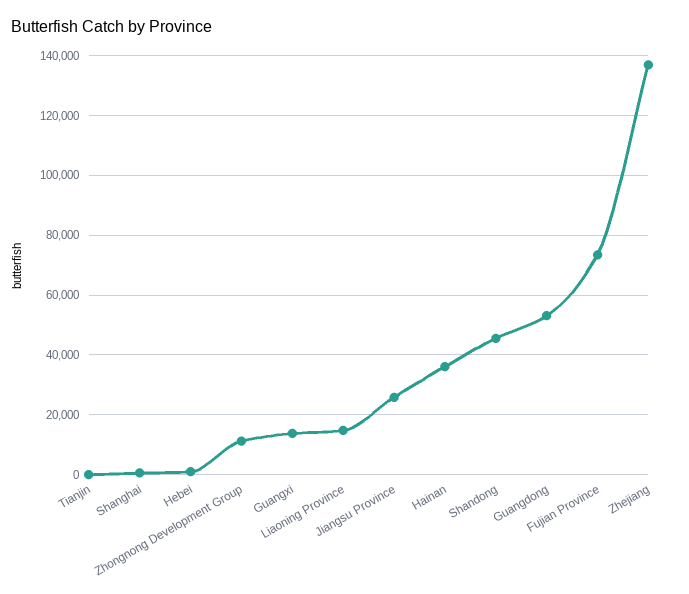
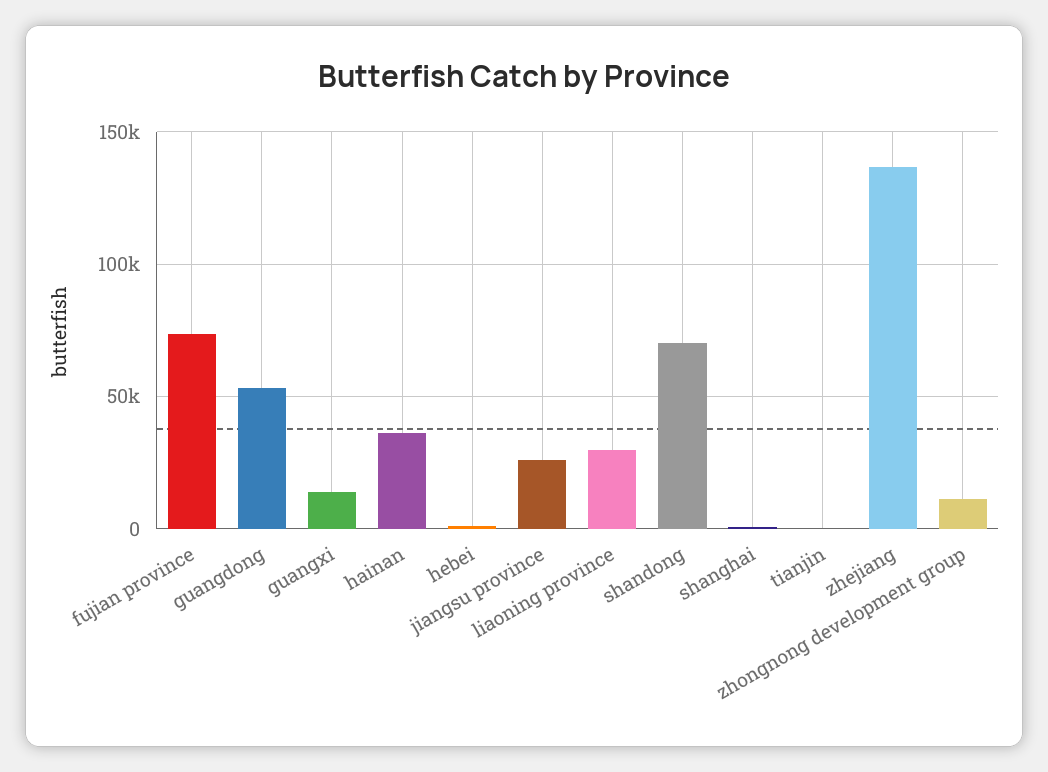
  {
    "Tianjin": 0,
    "Shanghai": 0,
    "Hebei": 0,
    "Zhongnong Development Group": 10000,
    "Guangxi": 15000,
-   "Liaoning Province": 15000,
+   "Liaoning Province": 30000,
    "Jiangsu Province": 25000,
    "Hainan": 35000,
-   "Shandong": 45000,
+   "Shandong": 70000,
    "Guangdong": 52500,
    "Fujian Province": 72500,
    "Zhejiang": 137500
  }

